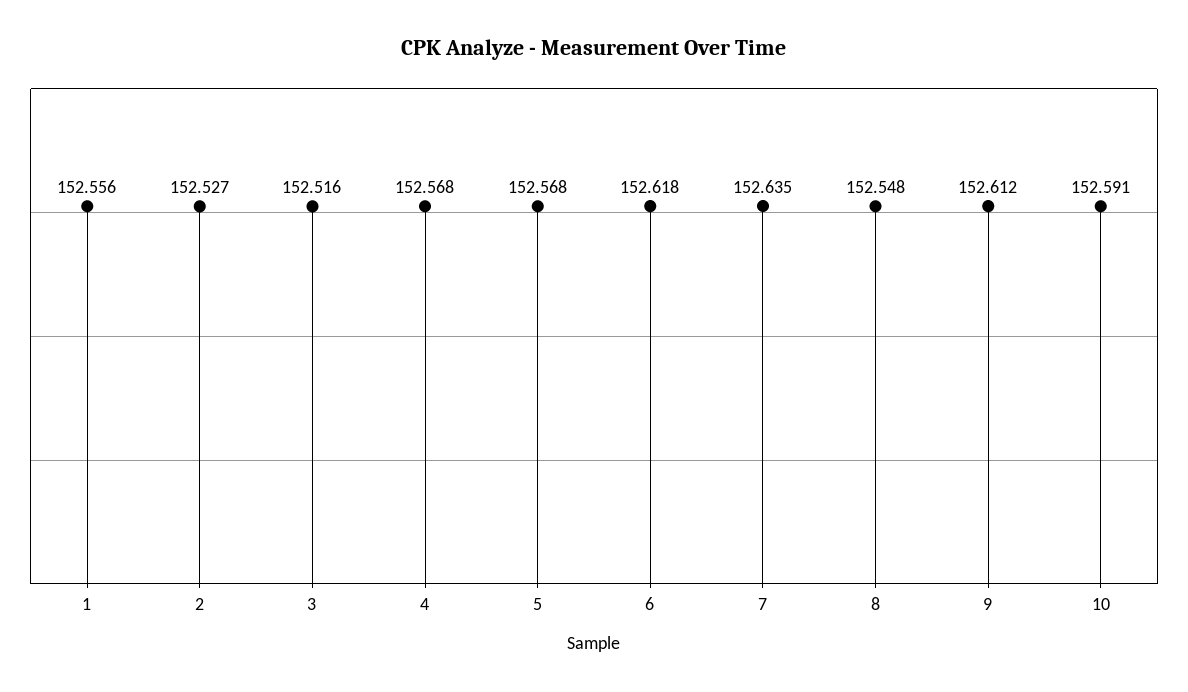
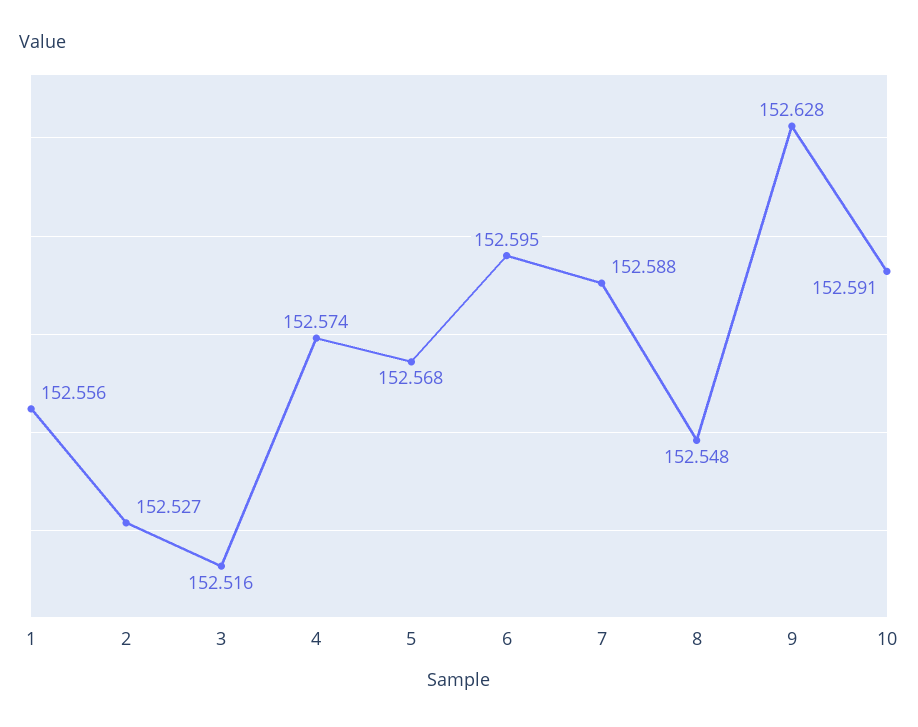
  {
    "1": 152.556,
    "2": 152.527,
    "3": 152.516,
-   "4": 152.568,
+   "4": 152.574,
    "5": 152.568,
-   "6": 152.618,
+   "6": 152.595,
-   "7": 152.635,
+   "7": 152.588,
    "8": 152.548,
-   "9": 152.612,
+   "9": 152.628,
    "10": 152.591
  }

